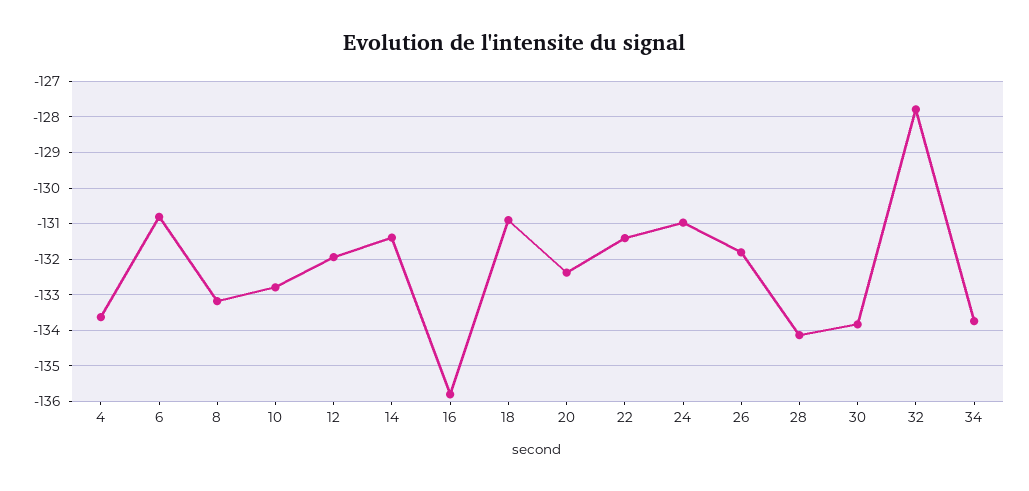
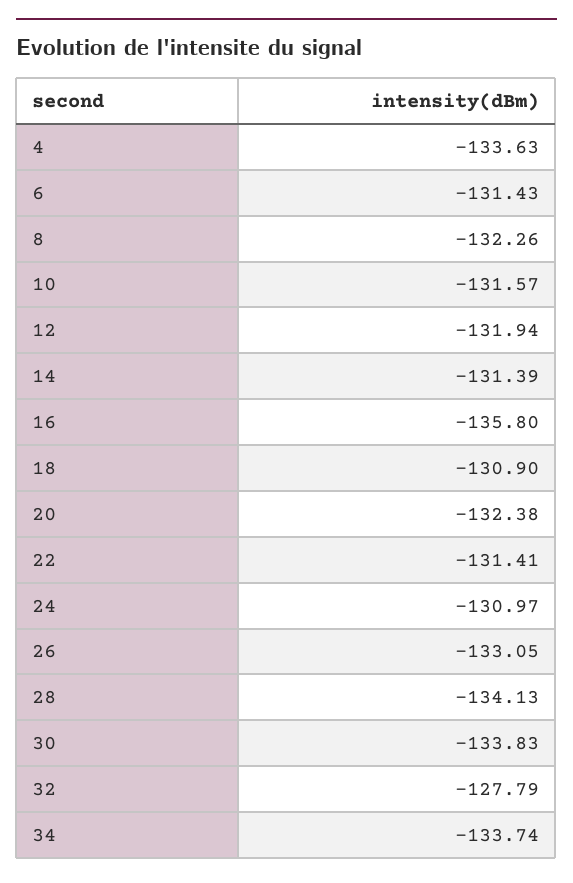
  {
    "4": -133.63,
-   "6": -130.8,
+   "6": -131.43,
-   "8": -133.2,
+   "8": -132.26,
-   "10": -132.8,
+   "10": -131.57,
    "12": -131.94,
    "14": -131.39,
    "16": -135.8,
    "18": -130.9,
    "20": -132.38,
    "22": -131.41,
    "24": -130.97,
-   "26": -131.8,
+   "26": -133.05,
    "28": -134.13,
    "30": -133.83,
    "32": -127.79,
    "34": -133.74
  }

